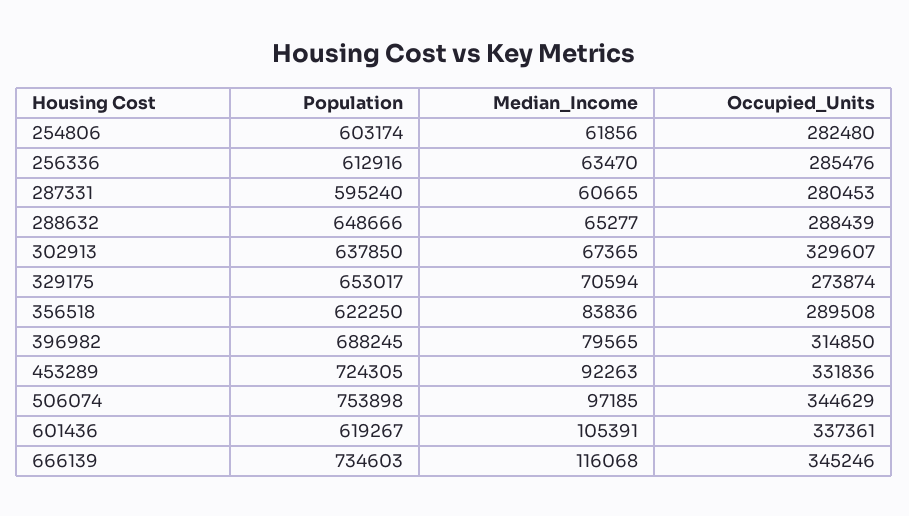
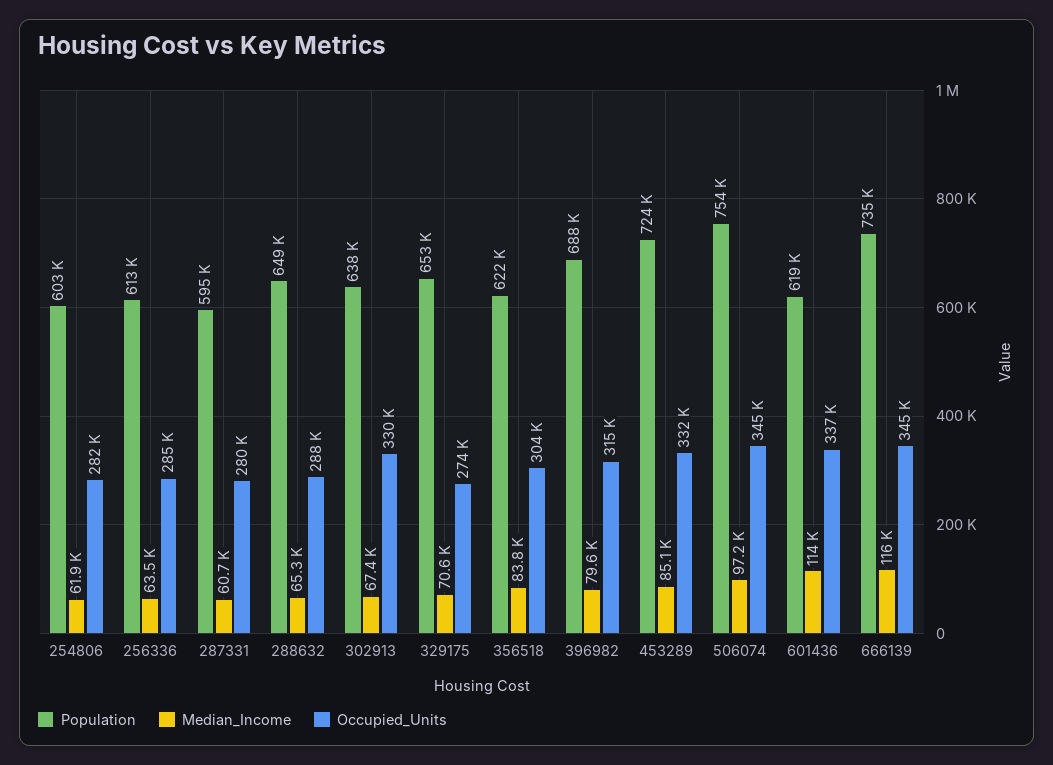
  {
    "Population": {
      "254806": 603174,
      "256336": 612916,
      "287331": 595240,
      "288632": 648666,
      "302913": 637850,
      "329175": 653017,
      "356518": 622250,
      "396982": 688245,
      "453289": 724305,
      "506074": 753898,
      "601436": 619267,
      "666139": 734603
    },
    "Median_Income": {
      "254806": 61856,
      "256336": 63470,
      "287331": 60665,
      "288632": 65277,
      "302913": 67365,
      "329175": 70594,
      "356518": 83836,
      "396982": 79565,
-     "453289": 92263,
+     "453289": 85100,
      "506074": 97185,
-     "601436": 105391,
+     "601436": 114000,
      "666139": 116068
    },
    "Occupied_Units": {
      "254806": 282480,
      "256336": 285476,
      "287331": 280453,
      "288632": 288439,
      "302913": 329607,
      "329175": 273874,
-     "356518": 289508,
+     "356518": 304000,
      "396982": 314850,
      "453289": 331836,
      "506074": 344629,
      "601436": 337361,
      "666139": 345246
    }
  }

